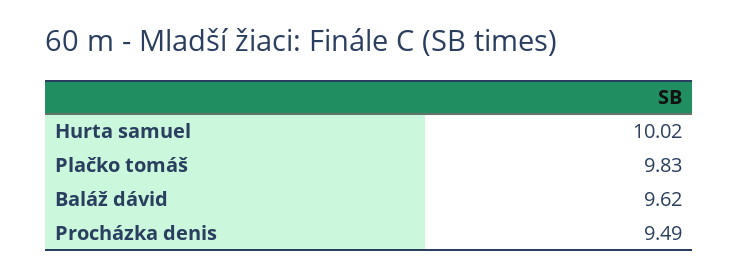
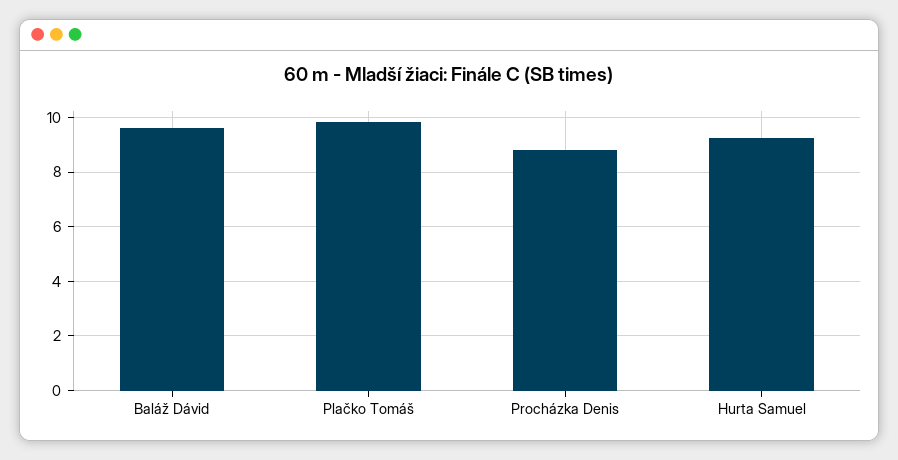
  {
-   "Hurta samuel": 10.02,
+   "Hurta samuel": 9.25,
    "Plačko tomáš": 9.83,
    "Baláž dávid": 9.62,
-   "Procházka denis": 9.49
+   "Procházka denis": 8.75
  }

